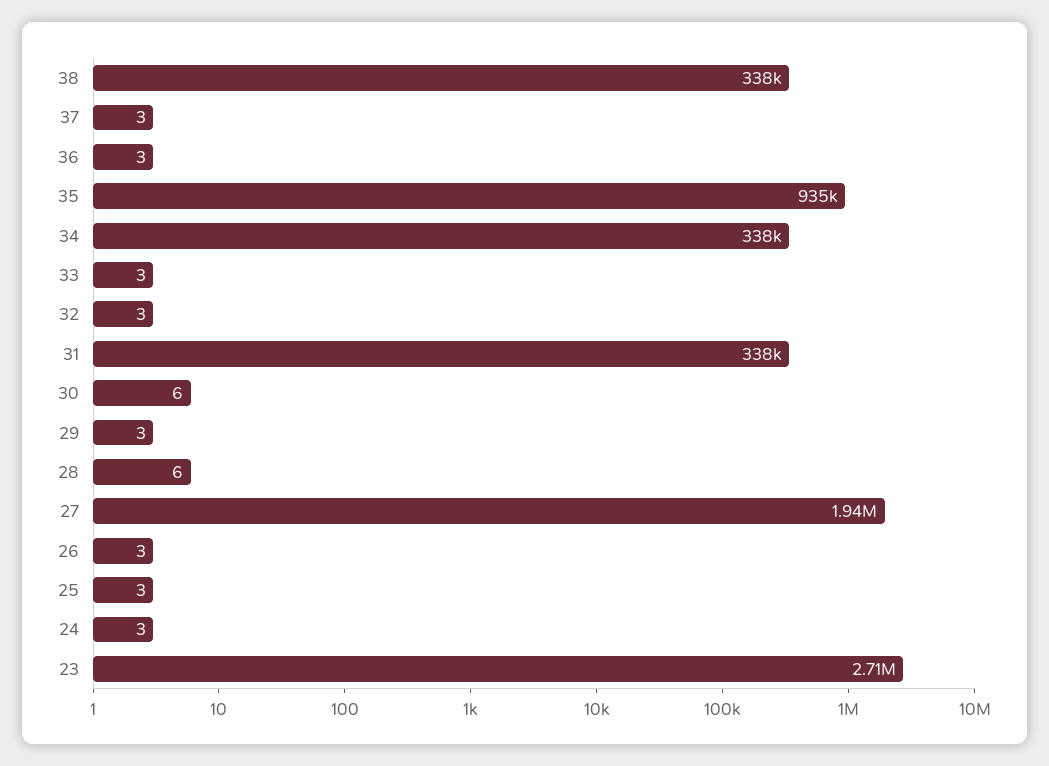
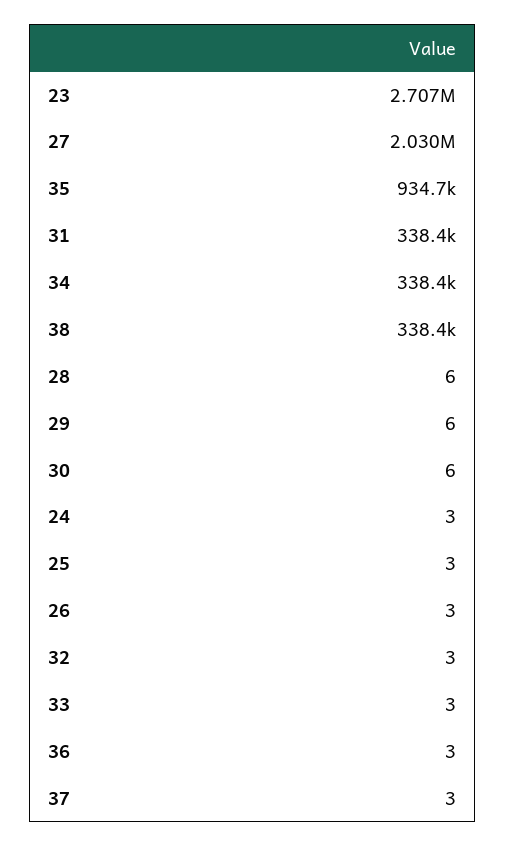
  {
    "38": 338400,
    "37": 3,
    "36": 3,
    "35": 934700,
    "34": 338400,
    "33": 3,
    "32": 3,
    "31": 338400,
    "30": 6,
-   "29": 3,
+   "29": 6,
    "28": 6,
-   "27": 1940000,
+   "27": 2030000,
    "26": 3,
    "25": 3,
    "24": 3,
    "23": 2707000
  }

